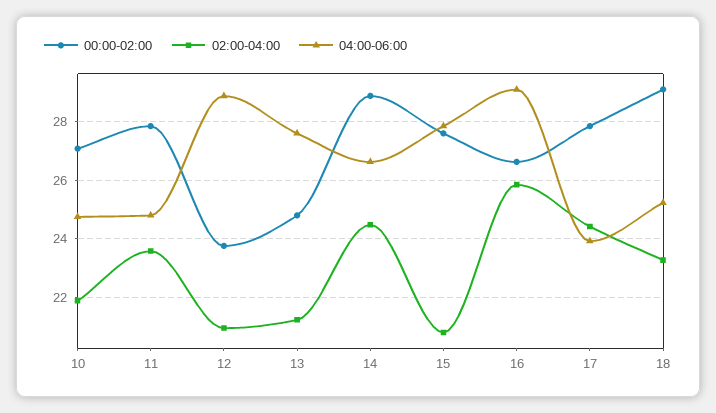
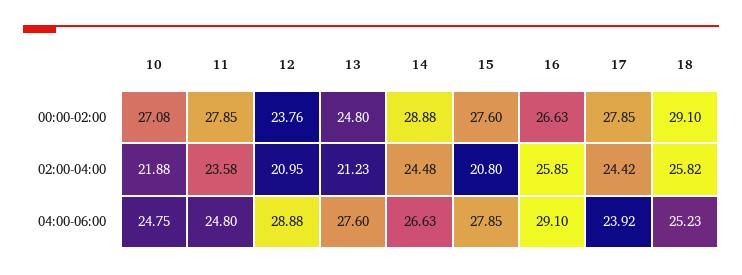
  {
    "00:00-02:00": {
      "10": 27.08,
      "11": 27.85,
      "12": 23.76,
      "13": 24.8,
      "14": 28.88,
      "15": 27.6,
      "16": 26.63,
      "17": 27.85,
      "18": 29.1
    },
    "02:00-04:00": {
      "10": 21.88,
      "11": 23.58,
      "12": 20.95,
      "13": 21.23,
      "14": 24.48,
      "15": 20.8,
      "16": 25.85,
      "17": 24.42,
-     "18": 23.25
+     "18": 25.82
    },
    "04:00-06:00": {
      "10": 24.75,
      "11": 24.8,
      "12": 28.88,
      "13": 27.6,
      "14": 26.63,
      "15": 27.85,
      "16": 29.1,
      "17": 23.92,
      "18": 25.23
    }
  }

